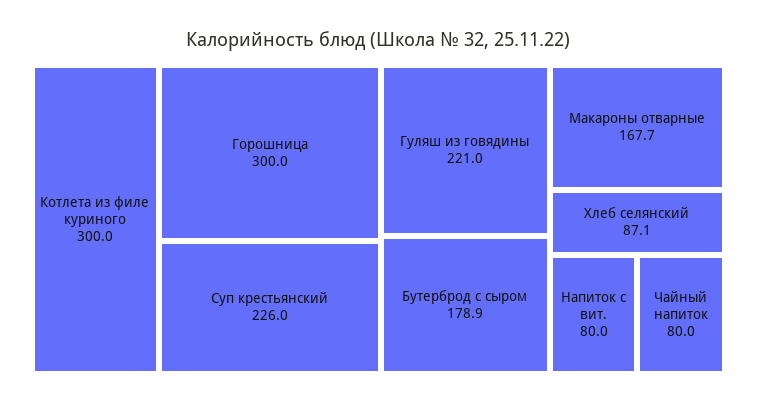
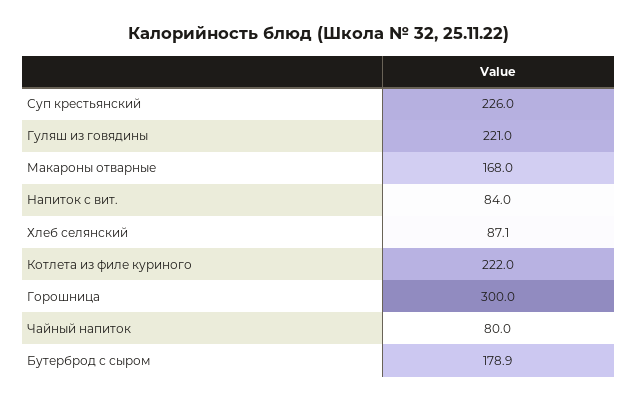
  {
-   "Котлета из филе куриного": 300,
+   "Котлета из филе куриного": 222,
    "Горошница": 300,
    "Суп крестьянский": 226,
    "Гуляш из говядины": 221,
    "Бутерброд с сыром": 178.9,
-   "Макароны отварные": 167.7,
+   "Макароны отварные": 168,
    "Хлеб селянский": 87.1,
-   "Напиток с вит.": 80,
+   "Напиток с вит.": 84,
    "Чайный напиток": 80
  }

